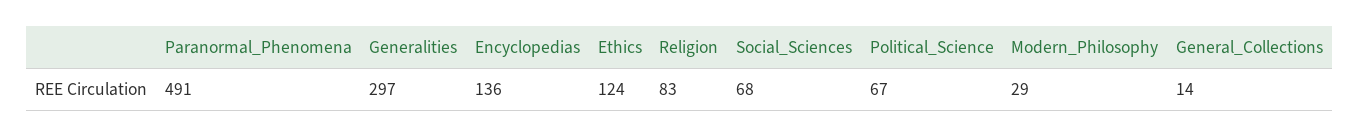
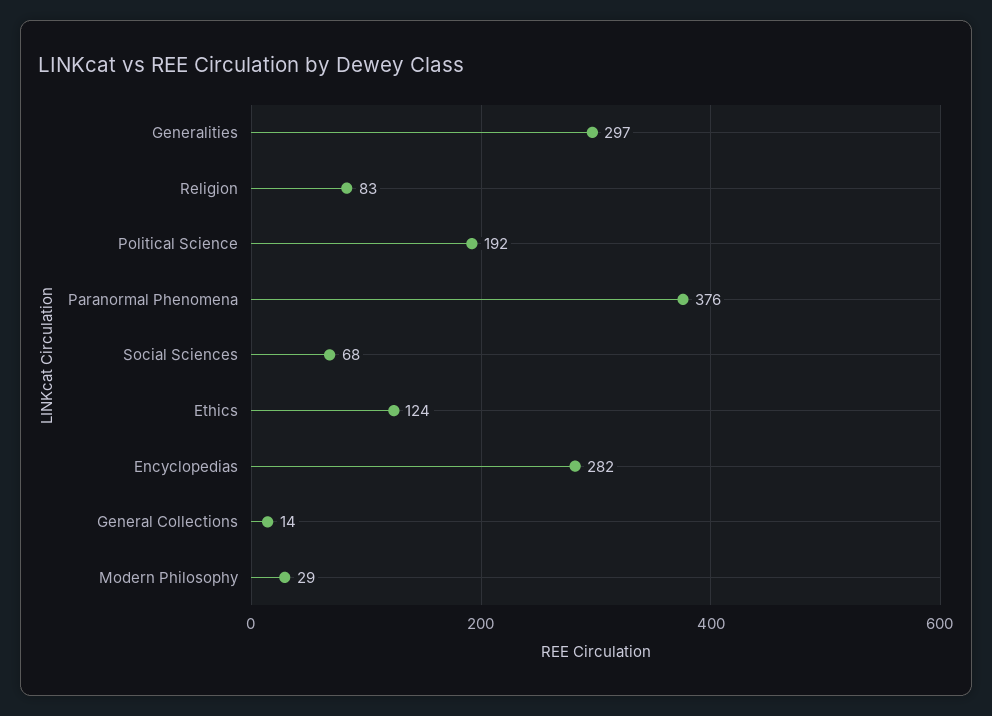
  {
-   "Paranormal_Phenomena": 491,
+   "Paranormal_Phenomena": 376,
    "Generalities": 297,
-   "Encyclopedias": 136,
+   "Encyclopedias": 282,
    "Ethics": 124,
    "Religion": 83,
    "Social_Sciences": 68,
-   "Political_Science": 67,
+   "Political_Science": 192,
    "Modern_Philosophy": 29,
    "General_Collections": 14
  }

